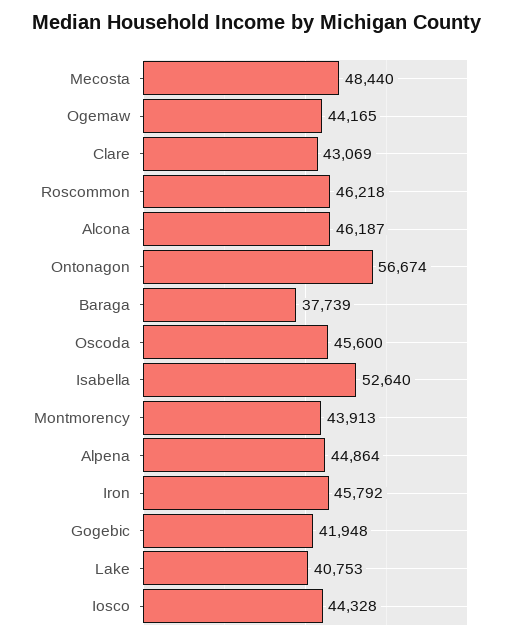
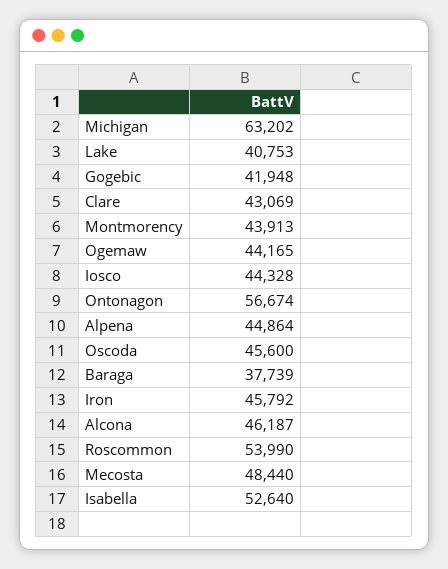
  {
    "Mecosta": 48440,
    "Ogemaw": 44165,
    "Clare": 43069,
-   "Roscommon": 46218,
+   "Roscommon": 53990,
    "Alcona": 46187,
    "Ontonagon": 56674,
    "Baraga": 37739,
    "Oscoda": 45600,
    "Isabella": 52640,
    "Montmorency": 43913,
    "Alpena": 44864,
    "Iron": 45792,
    "Gogebic": 41948,
    "Lake": 40753,
-   "Iosco": 44328
+   "Iosco": 44328,
+   "Michigan": 63202
  }

